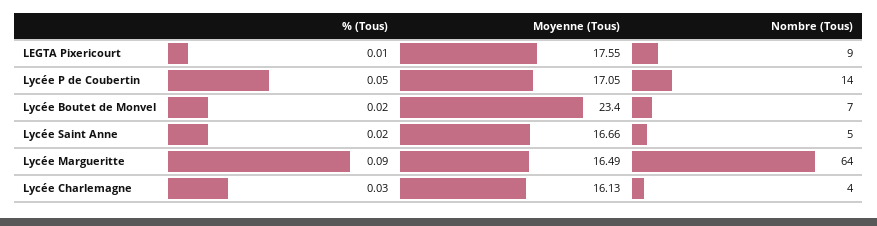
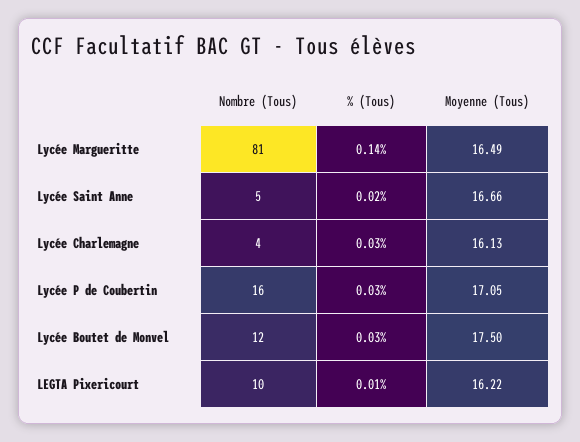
  {
    "% (Tous)": {
      "LEGTA Pixericourt": 0.01,
-     "Lycée P de Coubertin": 0.05,
+     "Lycée P de Coubertin": 0.03,
-     "Lycée Boutet de Monvel": 0.02,
+     "Lycée Boutet de Monvel": 0.03,
      "Lycée Saint Anne": 0.02,
-     "Lycée Margueritte": 0.09,
+     "Lycée Margueritte": 0.14,
      "Lycée Charlemagne": 0.03
    },
    "Moyenne (Tous)": {
-     "LEGTA Pixericourt": 17.55,
+     "LEGTA Pixericourt": 16.22,
      "Lycée P de Coubertin": 17.05,
-     "Lycée Boutet de Monvel": 23.4,
+     "Lycée Boutet de Monvel": 17.5,
      "Lycée Saint Anne": 16.66,
      "Lycée Margueritte": 16.49,
      "Lycée Charlemagne": 16.13
    },
    "Nombre (Tous)": {
-     "LEGTA Pixericourt": 9,
+     "LEGTA Pixericourt": 10,
-     "Lycée P de Coubertin": 14,
+     "Lycée P de Coubertin": 16,
-     "Lycée Boutet de Monvel": 7,
+     "Lycée Boutet de Monvel": 12,
      "Lycée Saint Anne": 5,
-     "Lycée Margueritte": 64,
+     "Lycée Margueritte": 81,
      "Lycée Charlemagne": 4
    }
  }

